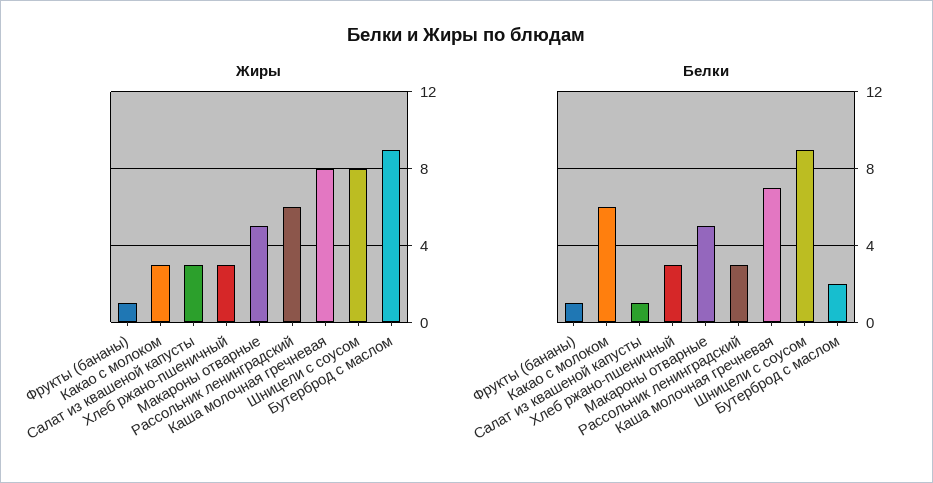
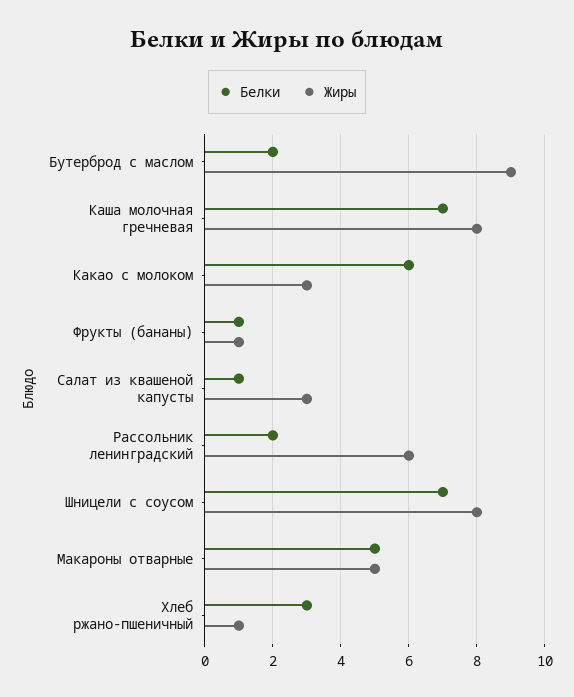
  {
    "Жиры": {
      "Фрукты (бананы)": 1,
      "Какао с молоком": 3,
      "Салат из квашеной капусты": 3,
-     "Хлеб ржано-пшеничный": 3,
+     "Хлеб ржано-пшеничный": 1,
      "Макароны отварные": 5,
      "Рассольник ленинградский": 6,
      "Каша молочная гречневая": 8,
      "Шницели с соусом": 8,
      "Бутерброд с маслом": 9
    },
    "Белки": {
      "Фрукты (бананы)": 1,
      "Какао с молоком": 6,
      "Салат из квашеной капусты": 1,
      "Хлеб ржано-пшеничный": 3,
      "Макароны отварные": 5,
-     "Рассольник ленинградский": 3,
+     "Рассольник ленинградский": 2,
      "Каша молочная гречневая": 7,
-     "Шницели с соусом": 9,
+     "Шницели с соусом": 7,
      "Бутерброд с маслом": 2
    }
  }

